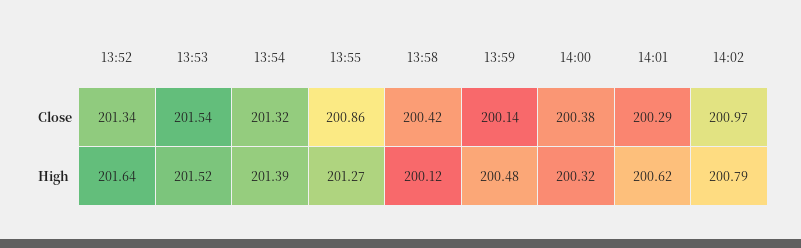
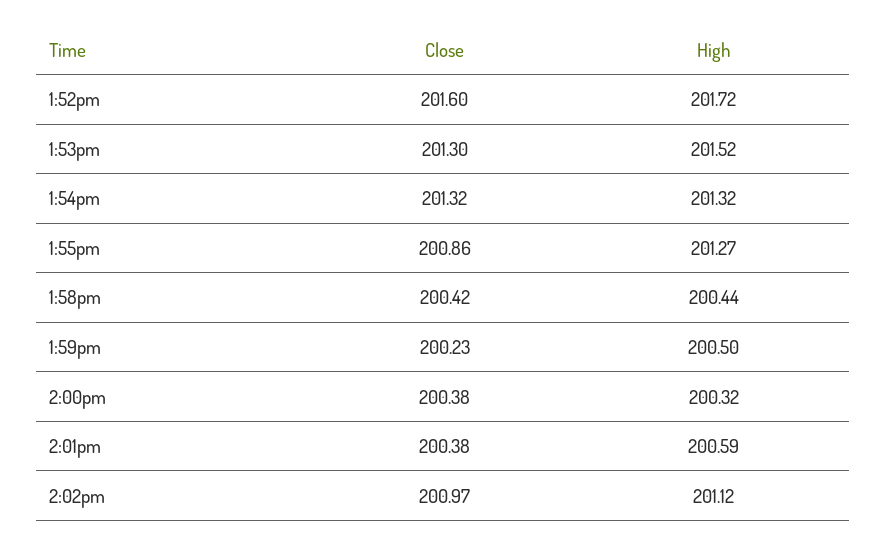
  {
    "13:52": {
-     "Close": 201.34,
+     "Close": 201.6,
-     "High": 201.64
+     "High": 201.72
    },
    "13:53": {
-     "Close": 201.54,
+     "Close": 201.3,
      "High": 201.52
    },
    "13:54": {
      "Close": 201.32,
-     "High": 201.39
+     "High": 201.32
    },
    "13:55": {
      "Close": 200.86,
      "High": 201.27
    },
    "13:58": {
      "Close": 200.42,
-     "High": 200.12
+     "High": 200.44
    },
    "13:59": {
-     "Close": 200.14,
+     "Close": 200.23,
-     "High": 200.48
+     "High": 200.5
    },
    "14:00": {
      "Close": 200.38,
      "High": 200.32
    },
    "14:01": {
-     "Close": 200.29,
+     "Close": 200.38,
-     "High": 200.62
+     "High": 200.59
    },
    "14:02": {
      "Close": 200.97,
-     "High": 200.79
+     "High": 201.12
    }
  }

